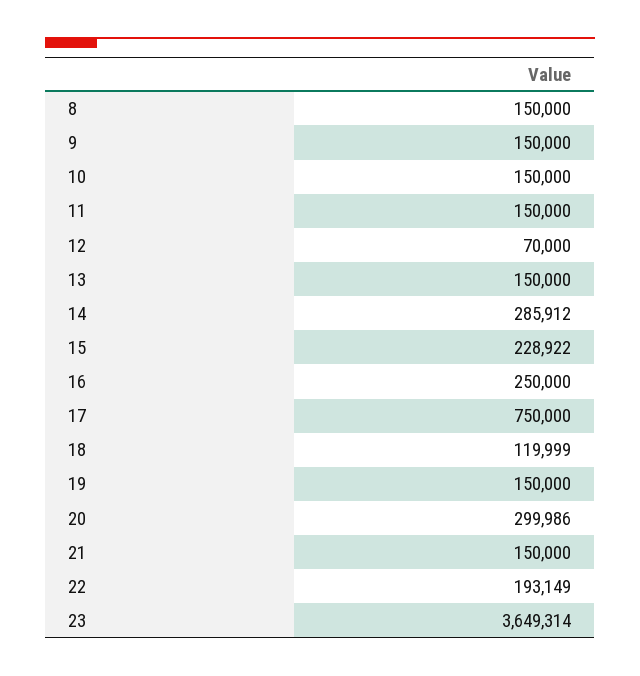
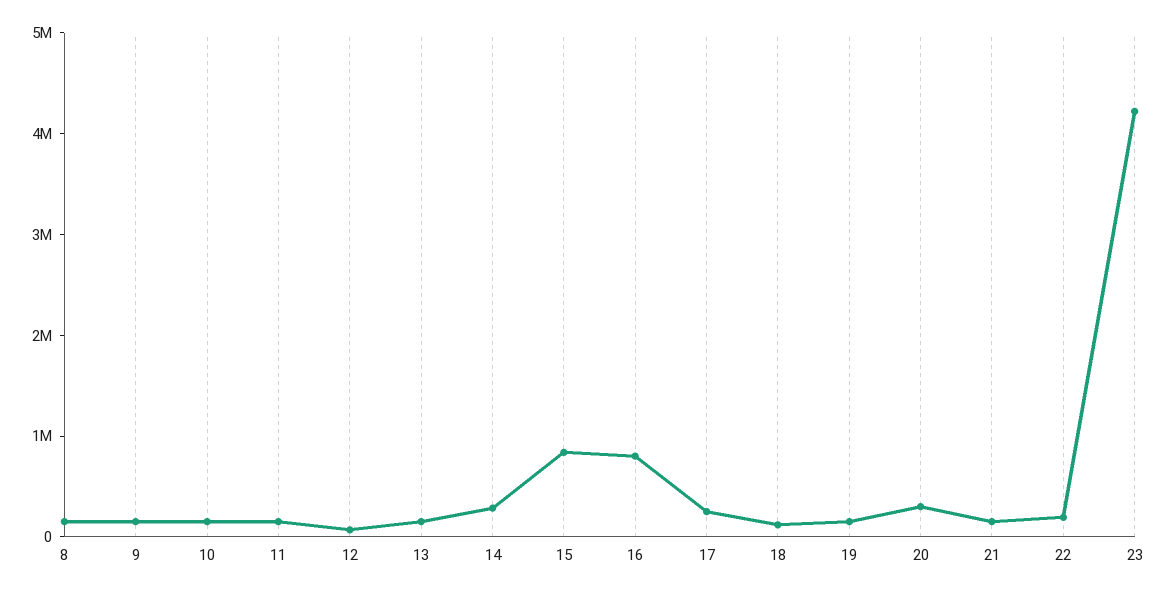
  {
    "8": 150000,
    "9": 150000,
    "10": 150000,
    "11": 150000,
    "12": 70000,
    "13": 150000,
    "14": 285912,
-   "15": 228922,
+   "15": 800000,
-   "16": 250000,
+   "16": 800000,
-   "17": 750000,
+   "17": 200000,
    "18": 119999,
    "19": 150000,
    "20": 299986,
    "21": 150000,
    "22": 193149,
-   "23": 3649314
+   "23": 4200000
  }

